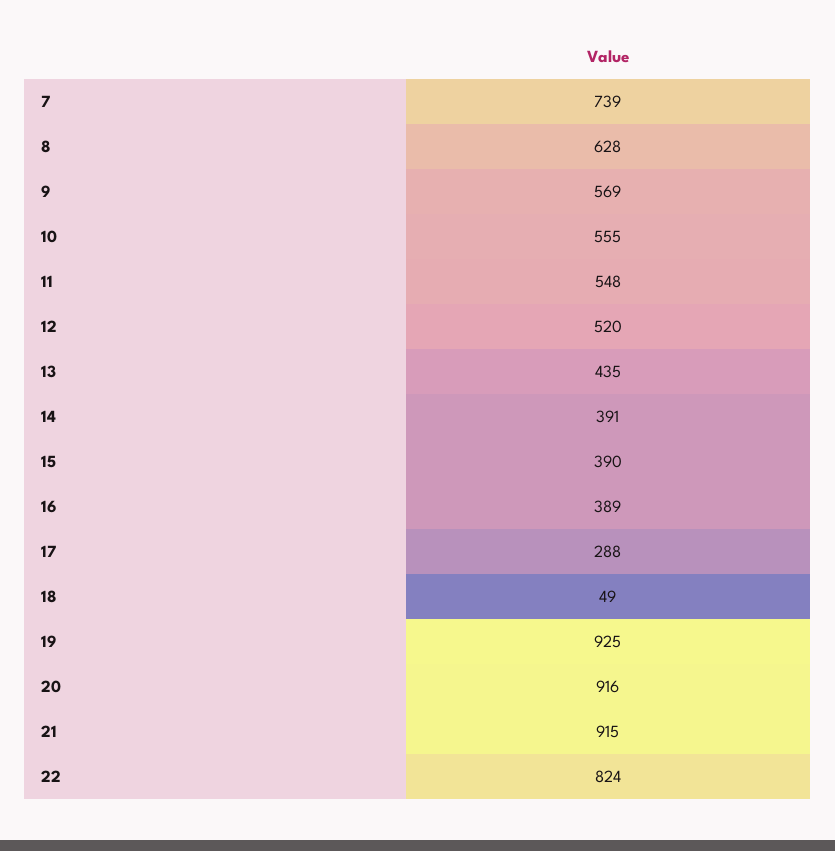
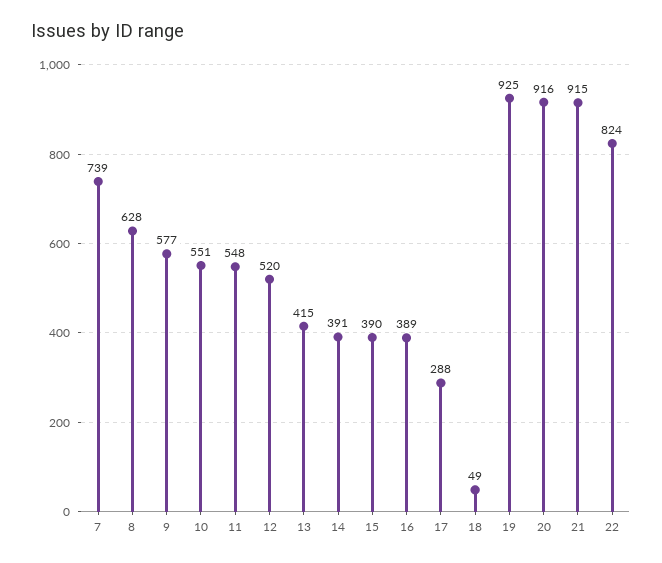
  {
    "7": 739,
    "8": 628,
-   "9": 569,
+   "9": 577,
-   "10": 555,
+   "10": 551,
    "11": 548,
    "12": 520,
-   "13": 435,
+   "13": 415,
    "14": 391,
    "15": 390,
    "16": 389,
    "17": 288,
    "18": 49,
    "19": 925,
    "20": 916,
    "21": 915,
    "22": 824
  }

